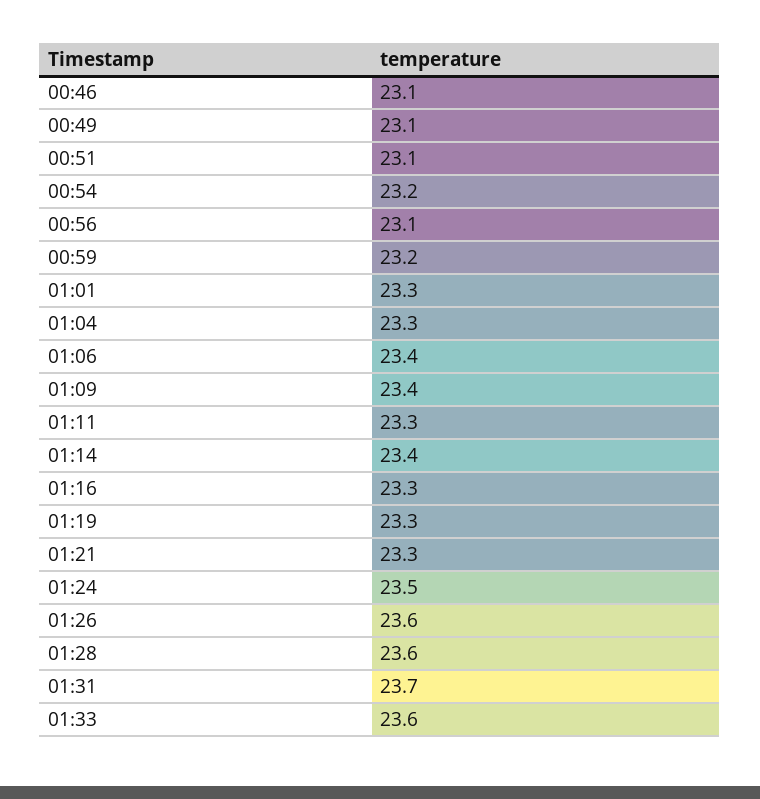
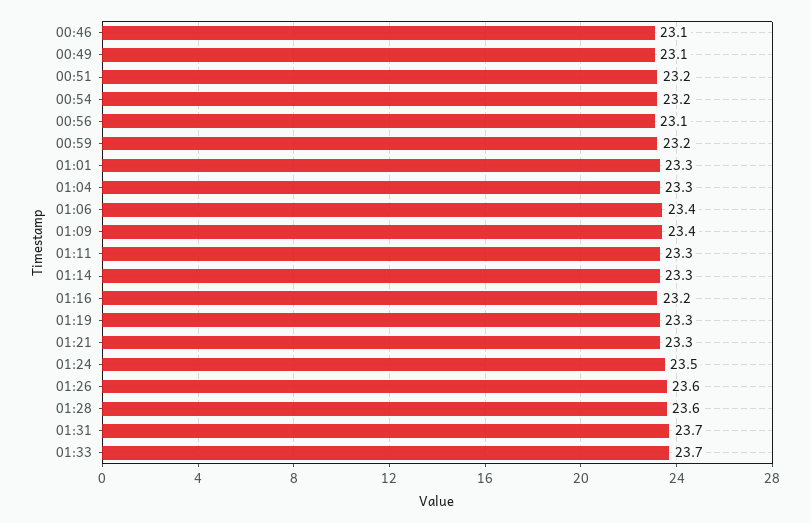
  {
    "00:46": 23.1,
    "00:49": 23.1,
-   "00:51": 23.1,
+   "00:51": 23.2,
    "00:54": 23.2,
    "00:56": 23.1,
    "00:59": 23.2,
    "01:01": 23.3,
    "01:04": 23.3,
    "01:06": 23.4,
    "01:09": 23.4,
    "01:11": 23.3,
-   "01:14": 23.4,
+   "01:14": 23.3,
-   "01:16": 23.3,
+   "01:16": 23.2,
    "01:19": 23.3,
    "01:21": 23.3,
    "01:24": 23.5,
    "01:26": 23.6,
    "01:28": 23.6,
    "01:31": 23.7,
-   "01:33": 23.6
+   "01:33": 23.7
  }

